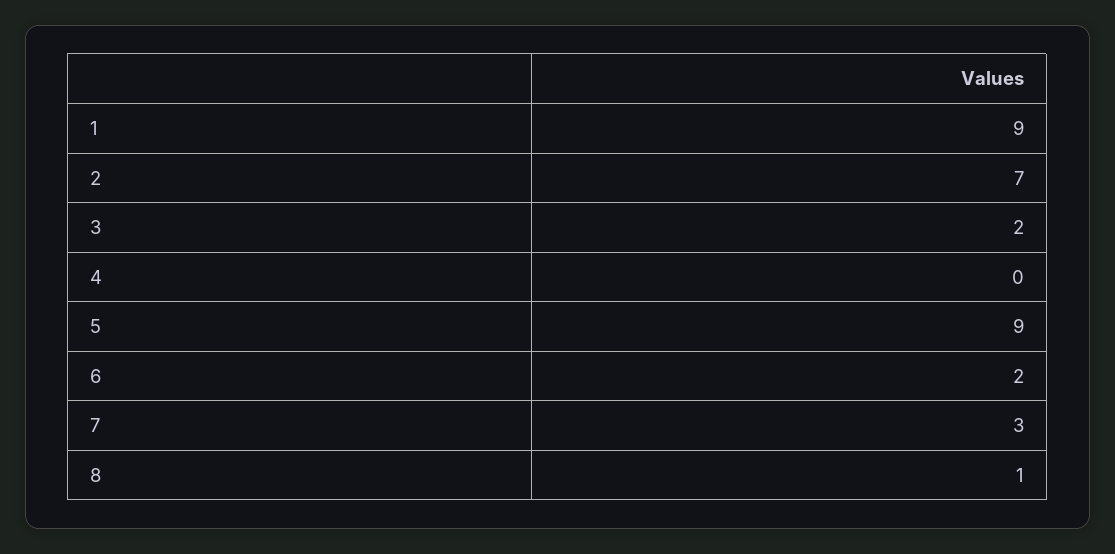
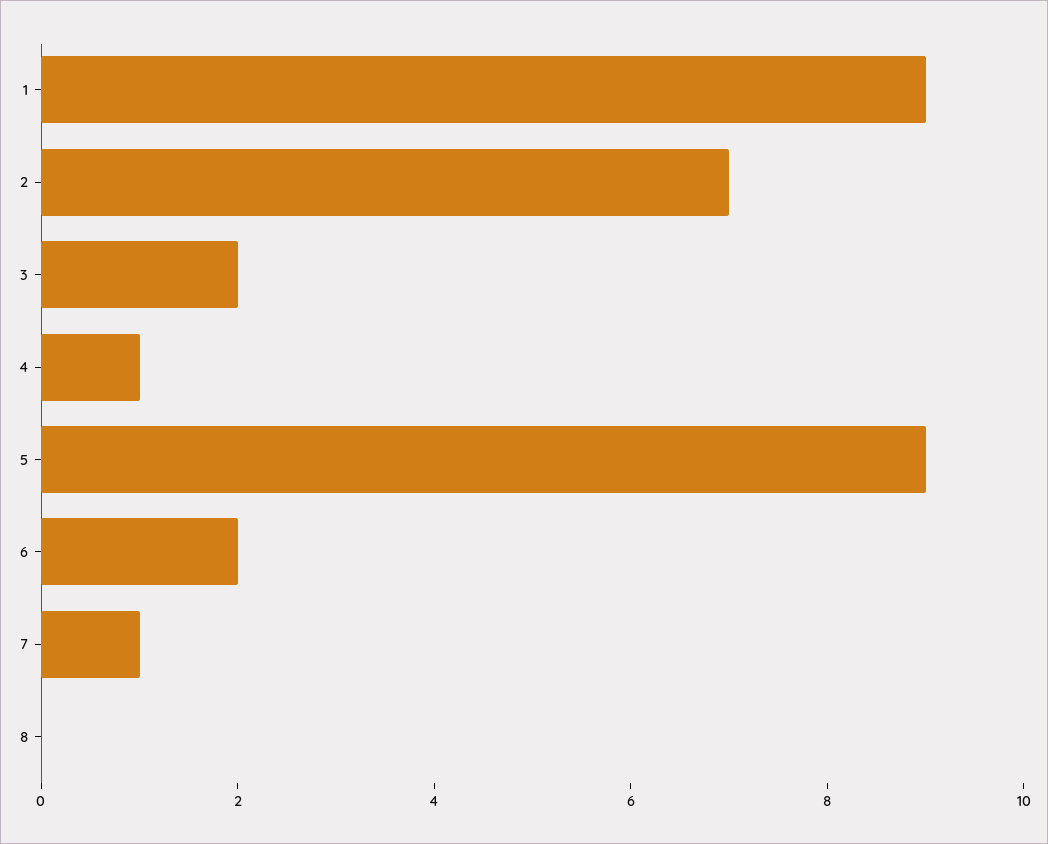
  {
    "1": 9,
    "2": 7,
    "3": 2,
-   "4": 0,
+   "4": 1,
    "5": 9,
    "6": 2,
-   "7": 3,
+   "7": 1,
-   "8": 1
+   "8": 0
  }

